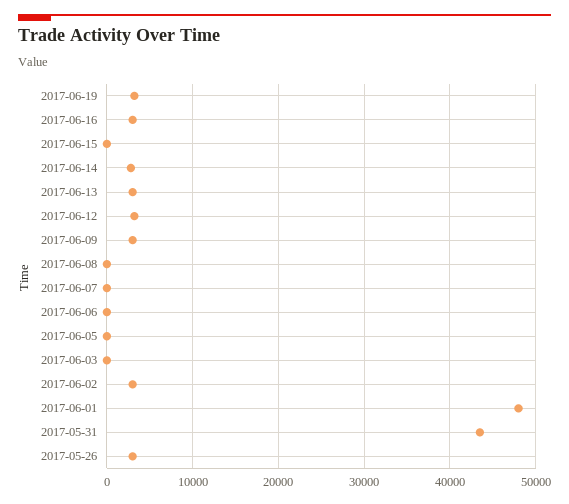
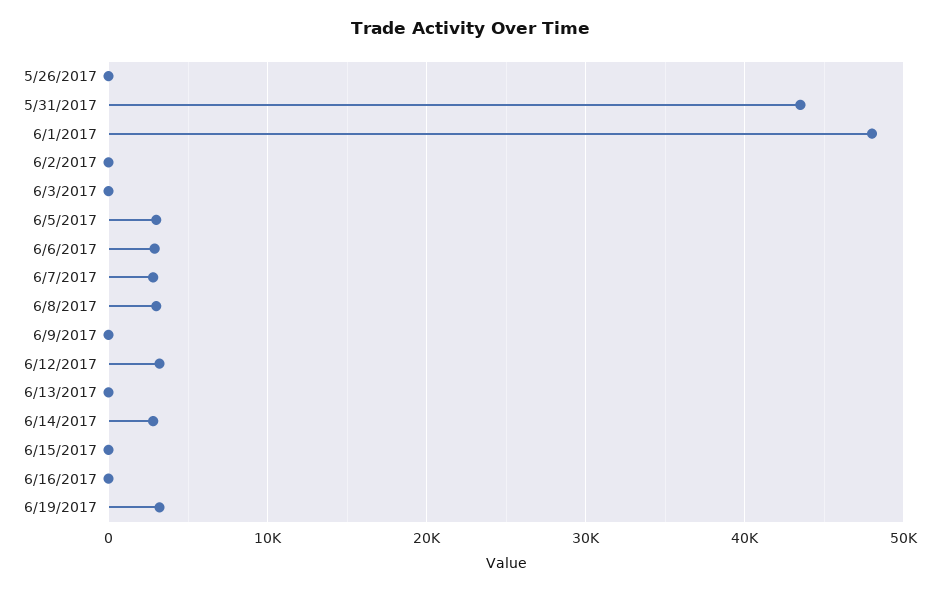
  {
    "2017-06-19": 3000,
-   "2017-06-16": 3000,
+   "2017-06-16": 0,
    "2017-06-15": 0,
    "2017-06-14": 3000,
-   "2017-06-13": 3000,
+   "2017-06-13": 0,
    "2017-06-12": 3000,
-   "2017-06-09": 3000,
+   "2017-06-09": 0,
-   "2017-06-08": 0,
+   "2017-06-08": 3000,
-   "2017-06-07": 0,
+   "2017-06-07": 3000,
-   "2017-06-06": 0,
+   "2017-06-06": 3000,
-   "2017-06-05": 0,
+   "2017-06-05": 3000,
    "2017-06-03": 0,
-   "2017-06-02": 3000,
+   "2017-06-02": 0,
    "2017-06-01": 48000,
    "2017-05-31": 44000,
-   "2017-05-26": 3000
+   "2017-05-26": 0
  }

